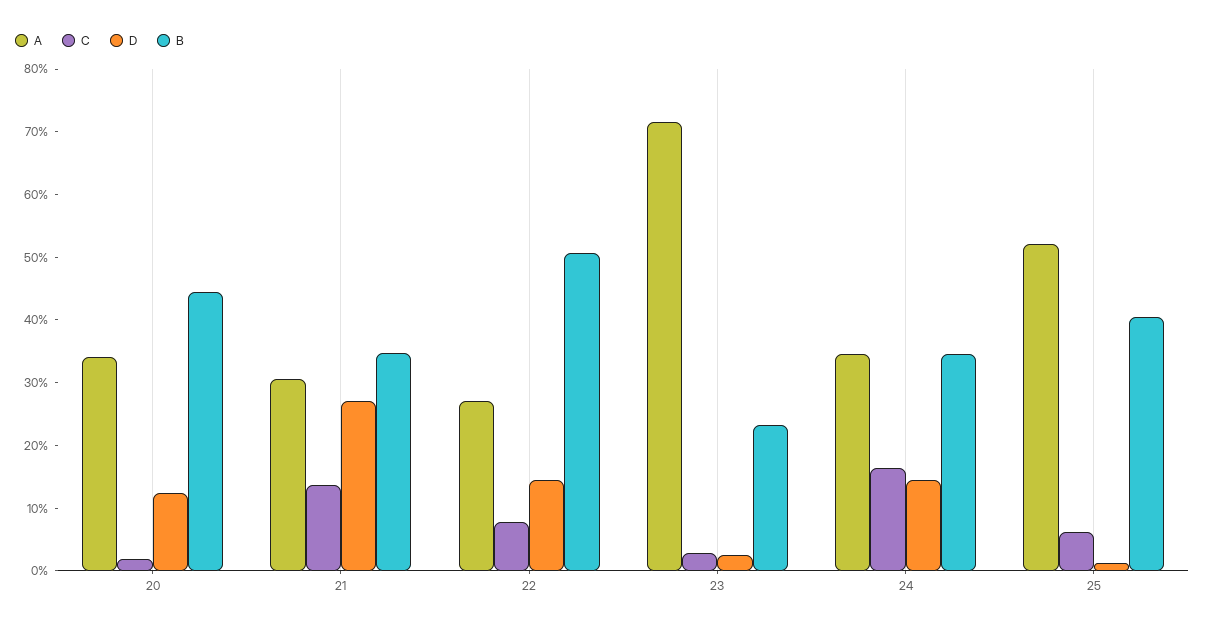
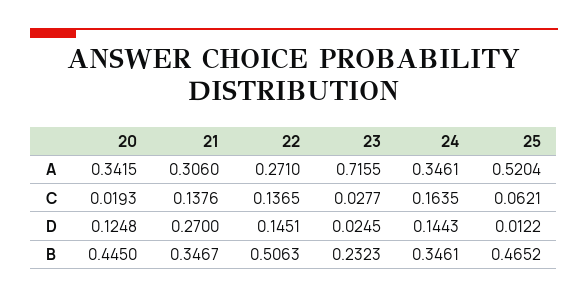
  {
    "A": {
      "20": 0.3415,
      "21": 0.306,
      "22": 0.271,
      "23": 0.7155,
      "24": 0.3461,
      "25": 0.5204
    },
    "C": {
      "20": 0.0193,
      "21": 0.1376,
-     "22": 0.08,
+     "22": 0.1365,
      "23": 0.0277,
      "24": 0.1635,
      "25": 0.0621
    },
    "D": {
      "20": 0.1248,
      "21": 0.27,
      "22": 0.1451,
      "23": 0.0245,
      "24": 0.1443,
      "25": 0.0122
    },
    "B": {
      "20": 0.445,
      "21": 0.3467,
      "22": 0.5063,
      "23": 0.2323,
      "24": 0.3461,
-     "25": 0.4
+     "25": 0.4652
    }
  }

